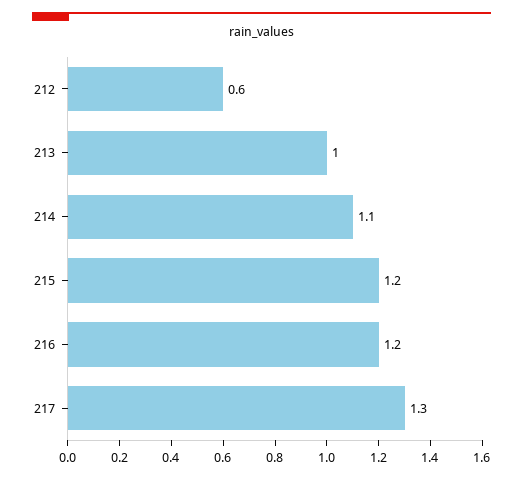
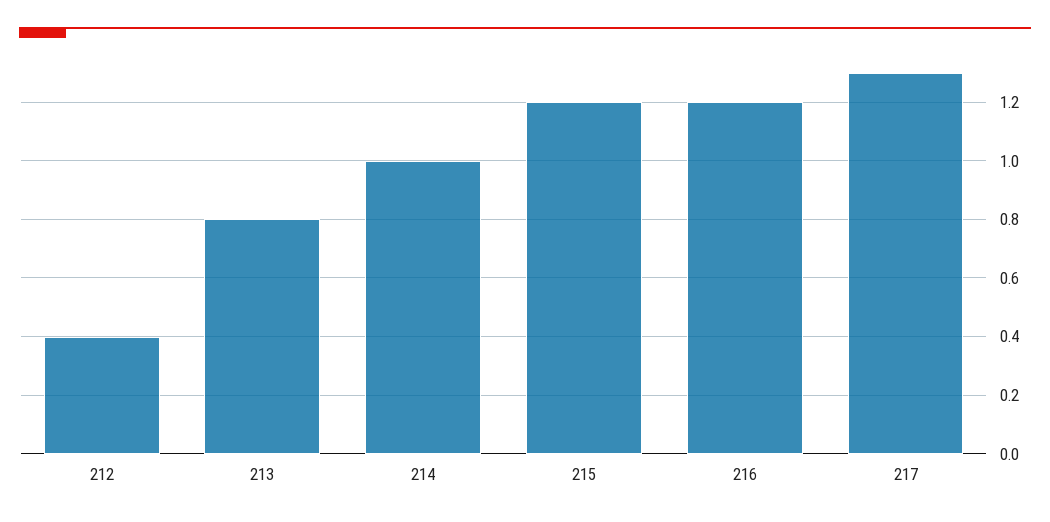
  {
-   "212": 0.6,
+   "212": 0.4,
-   "213": 1,
+   "213": 0.8,
-   "214": 1.1,
+   "214": 1,
    "215": 1.2,
    "216": 1.2,
    "217": 1.3
  }

